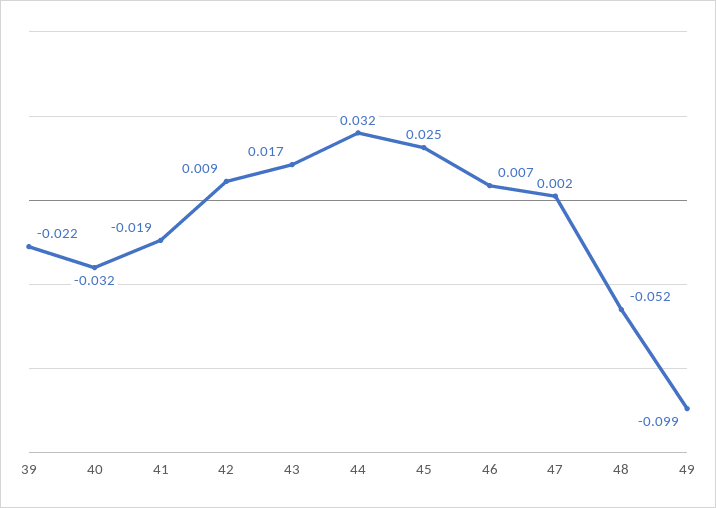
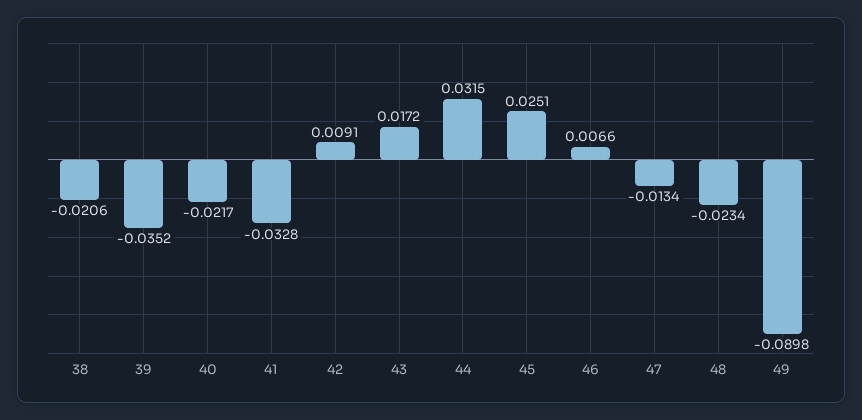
  {
-   "39": -0.022,
+   "39": -0.0352,
-   "40": -0.032,
+   "40": -0.0217,
-   "41": -0.019,
+   "41": -0.0328,
    "42": 0.0091,
    "43": 0.0172,
    "44": 0.0315,
    "45": 0.0251,
    "46": 0.0066,
-   "47": 0.002,
+   "47": -0.0134,
-   "48": -0.052,
+   "48": -0.0234,
-   "49": -0.099
+   "49": -0.0898,
+   "38": -0.0206
  }

